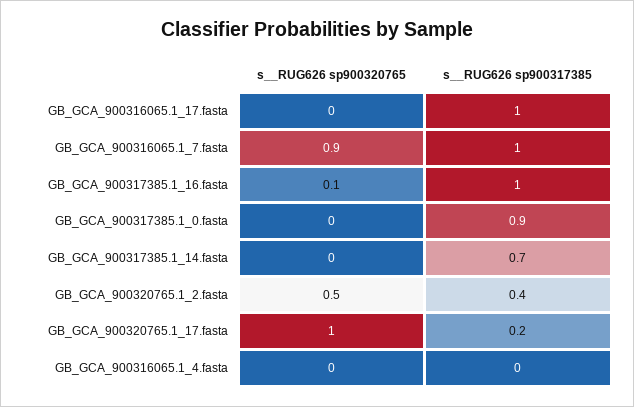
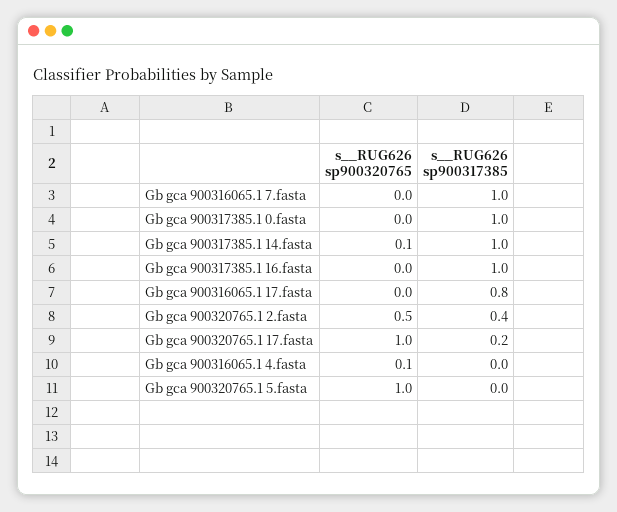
  {
    "s__RUG626 sp900320765": {
      "GB_GCA_900316065.1_17.fasta": 0,
-     "GB_GCA_900316065.1_7.fasta": 0.9,
+     "GB_GCA_900316065.1_7.fasta": 0,
-     "GB_GCA_900317385.1_16.fasta": 0.1,
+     "GB_GCA_900317385.1_16.fasta": 0,
      "GB_GCA_900317385.1_0.fasta": 0,
-     "GB_GCA_900317385.1_14.fasta": 0,
+     "GB_GCA_900317385.1_14.fasta": 0.1,
      "GB_GCA_900320765.1_2.fasta": 0.5,
      "GB_GCA_900320765.1_17.fasta": 1,
-     "GB_GCA_900316065.1_4.fasta": 0
+     "GB_GCA_900316065.1_4.fasta": 0.1,
+     "Gb gca 900320765.1 5.fasta": 1
    },
    "s__RUG626 sp900317385": {
-     "GB_GCA_900316065.1_17.fasta": 1,
+     "GB_GCA_900316065.1_17.fasta": 0.8,
      "GB_GCA_900316065.1_7.fasta": 1,
      "GB_GCA_900317385.1_16.fasta": 1,
-     "GB_GCA_900317385.1_0.fasta": 0.9,
+     "GB_GCA_900317385.1_0.fasta": 1,
-     "GB_GCA_900317385.1_14.fasta": 0.7,
+     "GB_GCA_900317385.1_14.fasta": 1,
      "GB_GCA_900320765.1_2.fasta": 0.4,
      "GB_GCA_900320765.1_17.fasta": 0.2,
-     "GB_GCA_900316065.1_4.fasta": 0
+     "GB_GCA_900316065.1_4.fasta": 0,
+     "Gb gca 900320765.1 5.fasta": 0
    }
  }

